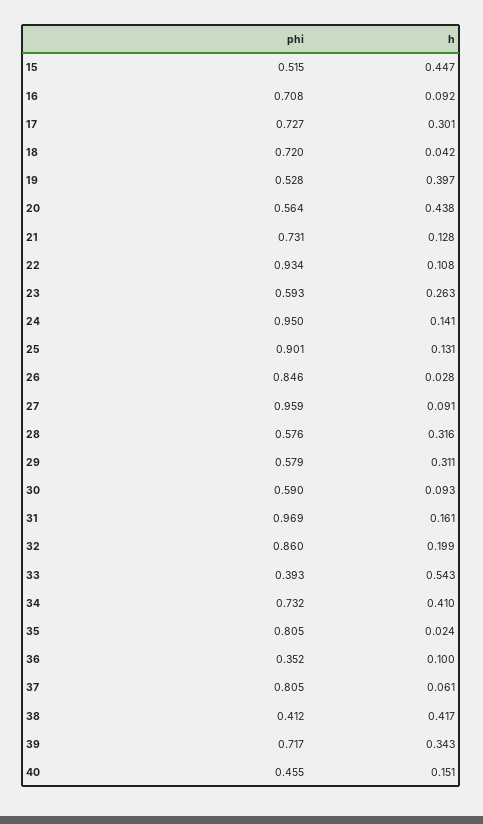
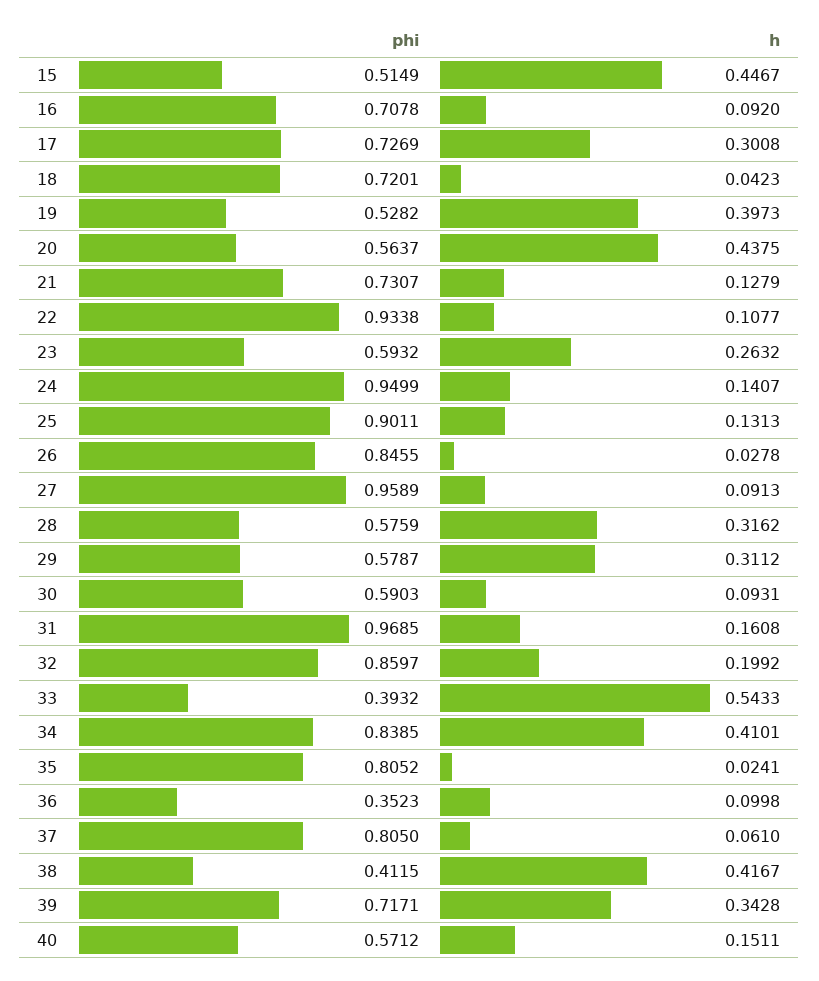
  {
    "phi": {
      "15": 0.5149,
      "16": 0.7078,
      "17": 0.7269,
      "18": 0.7201,
      "19": 0.5282,
      "20": 0.5637,
      "21": 0.7307,
      "22": 0.9338,
      "23": 0.5932,
      "24": 0.9499,
      "25": 0.9011,
      "26": 0.8455,
      "27": 0.9589,
      "28": 0.5759,
      "29": 0.5787,
      "30": 0.5903,
      "31": 0.9685,
      "32": 0.8597,
      "33": 0.3932,
-     "34": 0.732,
+     "34": 0.8385,
      "35": 0.8052,
      "36": 0.3523,
      "37": 0.805,
      "38": 0.4115,
      "39": 0.7171,
-     "40": 0.455
+     "40": 0.5712
    },
    "h": {
      "15": 0.4467,
      "16": 0.092,
      "17": 0.3008,
      "18": 0.0423,
      "19": 0.3973,
      "20": 0.4375,
      "21": 0.1279,
      "22": 0.1077,
      "23": 0.2632,
      "24": 0.1407,
      "25": 0.1313,
      "26": 0.0278,
      "27": 0.0913,
      "28": 0.3162,
      "29": 0.3112,
      "30": 0.0931,
      "31": 0.1608,
      "32": 0.1992,
      "33": 0.5433,
      "34": 0.4101,
      "35": 0.0241,
      "36": 0.0998,
      "37": 0.061,
      "38": 0.4167,
      "39": 0.3428,
      "40": 0.1511
    }
  }

